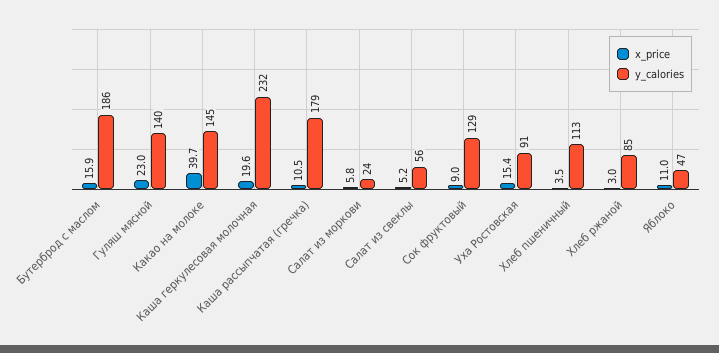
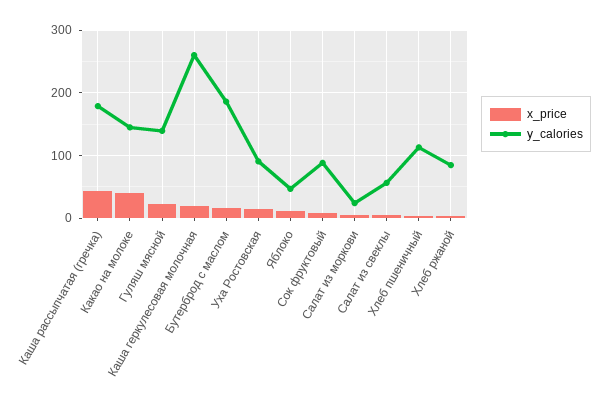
  {
    "x_price": {
      "Бутерброд с маслом": 15.9,
      "Гуляш мясной": 23,
      "Какао на молоке": 39.7,
      "Каша геркулесовая молочная": 19.6,
-     "Каша рассыпчатая (гречка)": 10.5,
+     "Каша рассыпчатая (гречка)": 40,
      "Салат из моркови": 5.8,
      "Салат из свеклы": 5.2,
      "Сок фруктовый": 9,
      "Уха Ростовская": 15.4,
      "Хлеб пшеничный": 3.5,
      "Хлеб ржаной": 3,
      "Яблоко": 11
    },
    "y_calories": {
      "Бутерброд с маслом": 186,
      "Гуляш мясной": 140,
      "Какао на молоке": 145,
-     "Каша геркулесовая молочная": 232,
+     "Каша геркулесовая молочная": 260,
      "Каша рассыпчатая (гречка)": 179,
      "Салат из моркови": 24,
      "Салат из свеклы": 56,
-     "Сок фруктовый": 129,
+     "Сок фруктовый": 90,
      "Уха Ростовская": 91,
      "Хлеб пшеничный": 113,
      "Хлеб ржаной": 85,
      "Яблоко": 47
    }
  }

